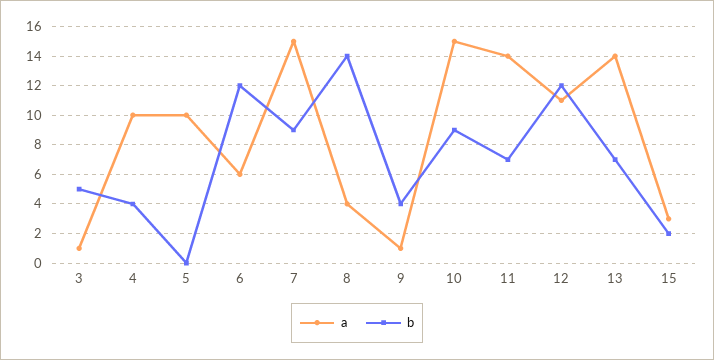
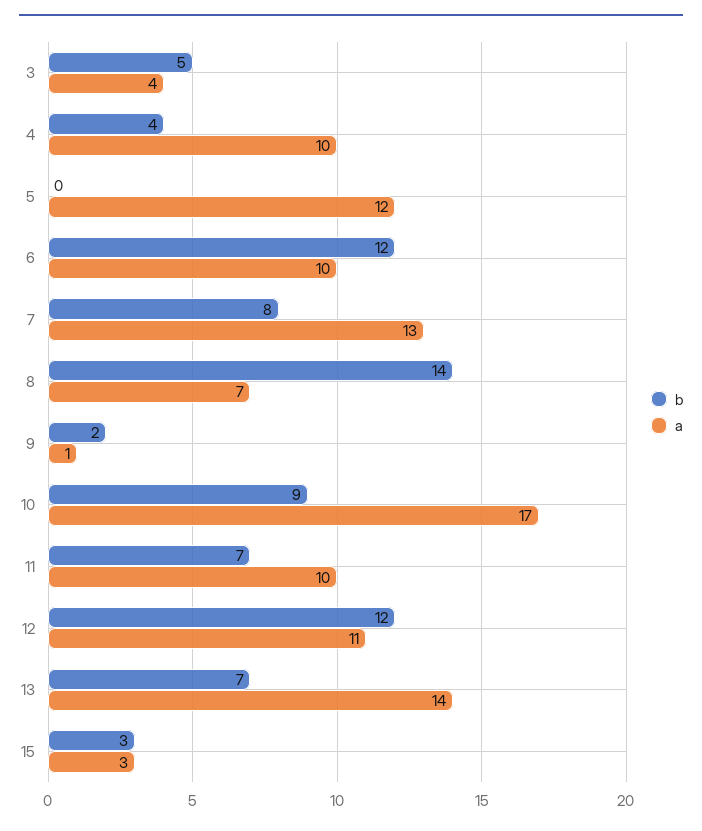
  {
    "a": {
-     "3": 1,
+     "3": 4,
      "4": 10,
-     "5": 10,
+     "5": 12,
-     "6": 6,
+     "6": 10,
-     "7": 15,
+     "7": 13,
-     "8": 4,
+     "8": 7,
      "9": 1,
-     "10": 15,
+     "10": 17,
-     "11": 14,
+     "11": 10,
      "12": 11,
      "13": 14,
      "15": 3
    },
    "b": {
      "3": 5,
      "4": 4,
      "5": 0,
      "6": 12,
-     "7": 9,
+     "7": 8,
      "8": 14,
-     "9": 4,
+     "9": 2,
      "10": 9,
      "11": 7,
      "12": 12,
      "13": 7,
-     "15": 2
+     "15": 3
    }
  }

